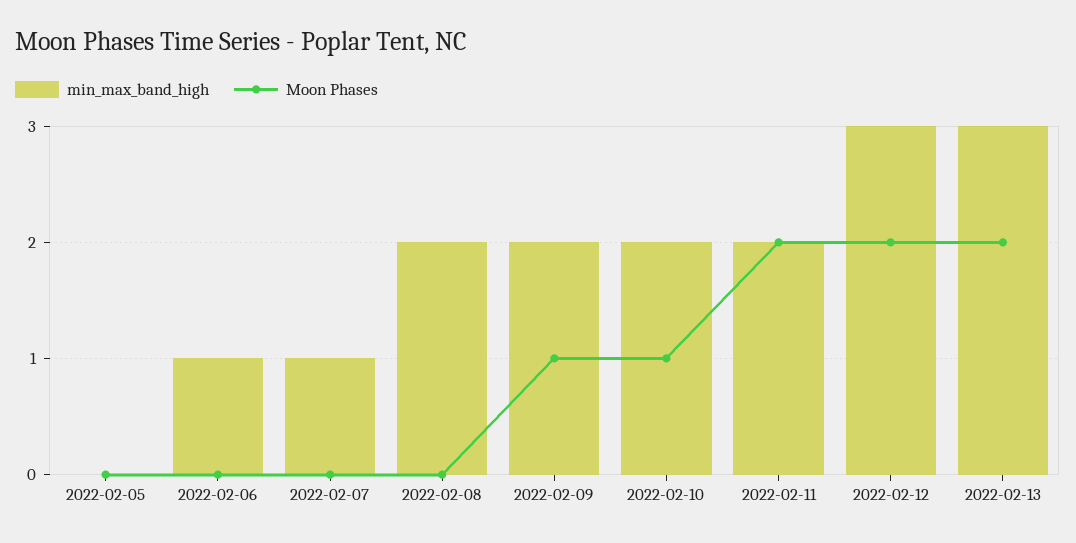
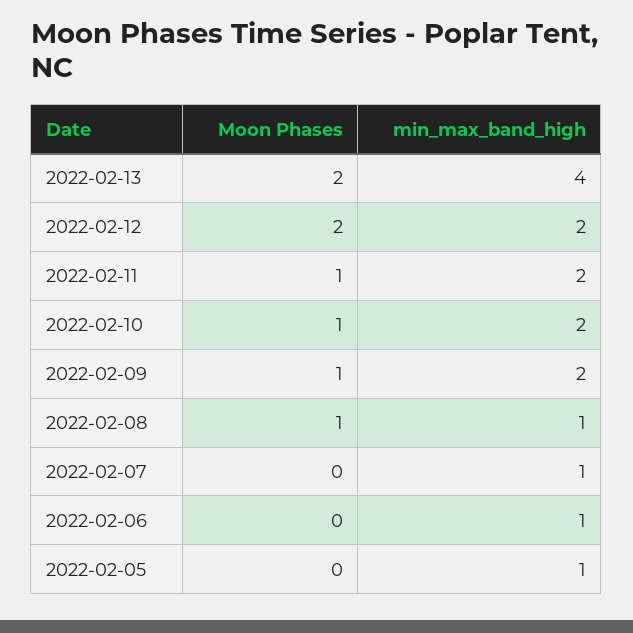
  {
    "min_max_band_high": {
-     "2022-02-05": 0,
+     "2022-02-05": 1,
      "2022-02-06": 1,
      "2022-02-07": 1,
-     "2022-02-08": 2,
+     "2022-02-08": 1,
      "2022-02-09": 2,
      "2022-02-10": 2,
      "2022-02-11": 2,
-     "2022-02-12": 3,
+     "2022-02-12": 2,
-     "2022-02-13": 3
+     "2022-02-13": 4
    },
    "Moon Phases": {
      "2022-02-05": 0,
      "2022-02-06": 0,
      "2022-02-07": 0,
-     "2022-02-08": 0,
+     "2022-02-08": 1,
      "2022-02-09": 1,
      "2022-02-10": 1,
-     "2022-02-11": 2,
+     "2022-02-11": 1,
      "2022-02-12": 2,
      "2022-02-13": 2
    }
  }

